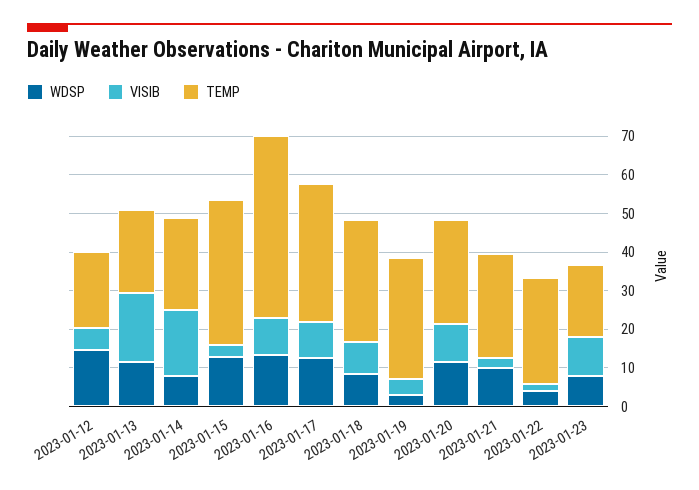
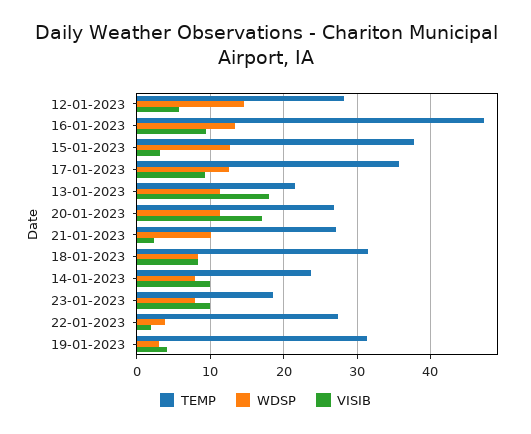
  {
    "WDSP": {
      "2023-01-12": 15,
      "2023-01-13": 11,
      "2023-01-14": 8,
      "2023-01-15": 13,
      "2023-01-16": 13,
      "2023-01-17": 13,
      "2023-01-18": 8,
      "2023-01-19": 3,
      "2023-01-20": 11,
      "2023-01-21": 10,
      "2023-01-22": 4,
      "2023-01-23": 8
    },
    "VISIB": {
      "2023-01-12": 6,
      "2023-01-13": 18,
-     "2023-01-14": 17.5,
+     "2023-01-14": 10,
      "2023-01-15": 3,
      "2023-01-16": 9,
      "2023-01-17": 9,
      "2023-01-18": 8,
      "2023-01-19": 4,
-     "2023-01-20": 10,
+     "2023-01-20": 17,
      "2023-01-21": 2,
      "2023-01-22": 2,
      "2023-01-23": 10
    },
    "TEMP": {
-     "2023-01-12": 20,
+     "2023-01-12": 28,
      "2023-01-13": 22,
      "2023-01-14": 24,
      "2023-01-15": 38,
      "2023-01-16": 47,
      "2023-01-17": 36,
      "2023-01-18": 32,
      "2023-01-19": 31,
      "2023-01-20": 27,
      "2023-01-21": 27,
      "2023-01-22": 27,
      "2023-01-23": 19
    }
  }

